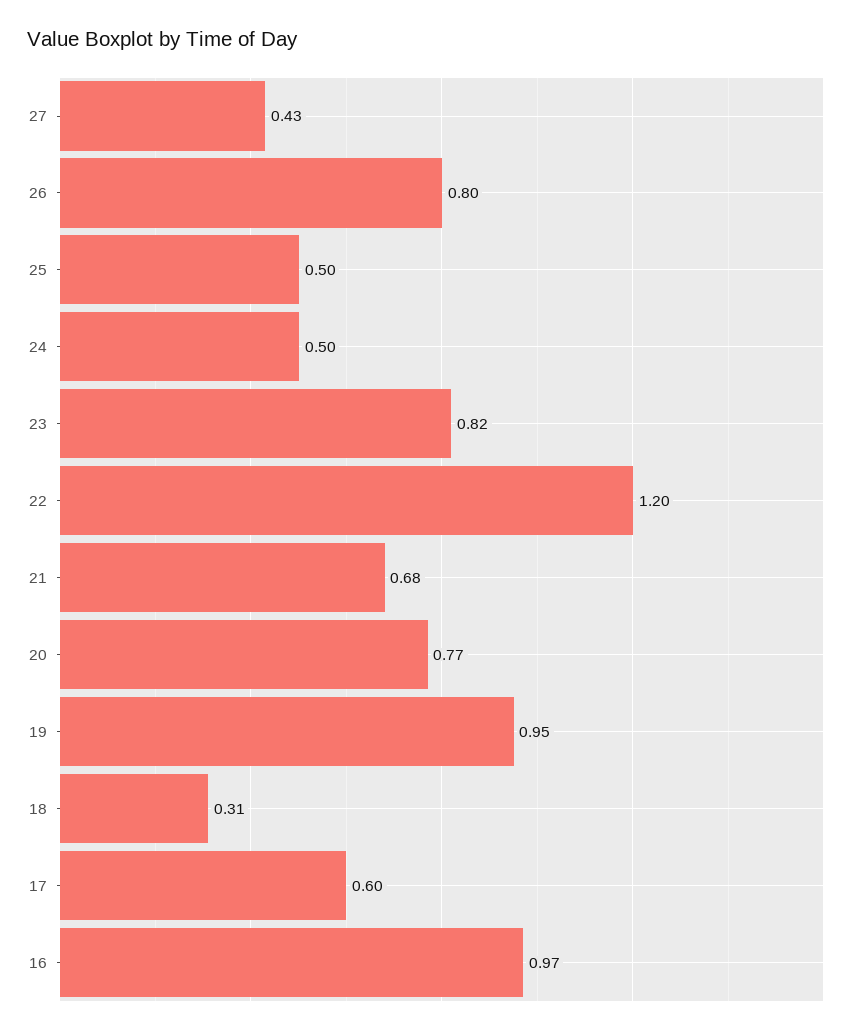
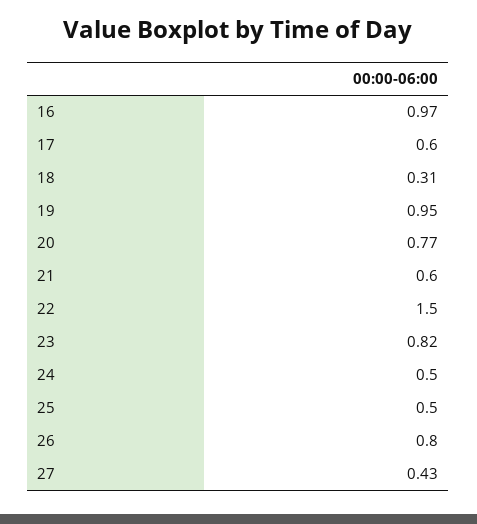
  {
    "27": 0.43,
    "26": 0.8,
    "25": 0.5,
    "24": 0.5,
    "23": 0.82,
-   "22": 1.2,
+   "22": 1.5,
-   "21": 0.68,
+   "21": 0.6,
    "20": 0.77,
    "19": 0.95,
    "18": 0.31,
    "17": 0.6,
    "16": 0.97
  }

